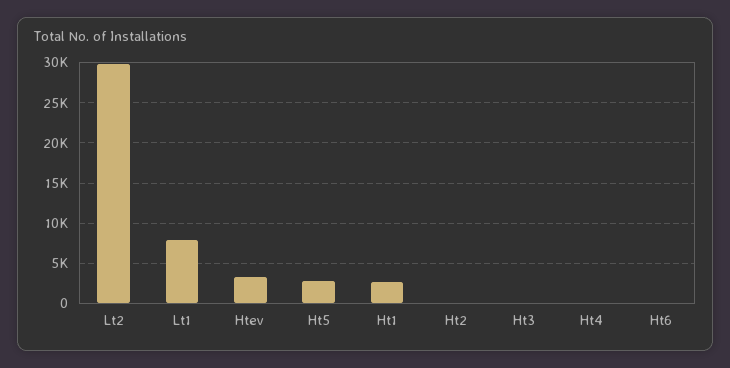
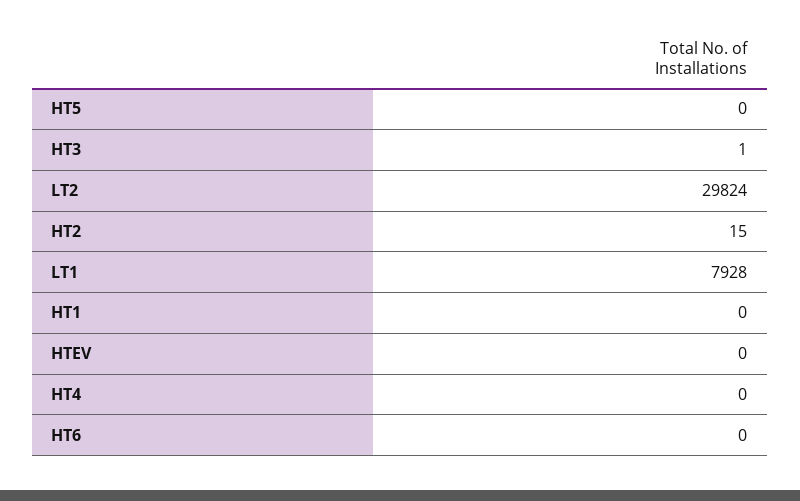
  {
    "Lt2": 29824,
    "Lt1": 7928,
-   "Htev": 3000,
+   "Htev": 0,
-   "Ht5": 3000,
+   "Ht5": 0,
-   "Ht1": 3000,
+   "Ht1": 0,
    "Ht2": 15,
    "Ht3": 1,
    "Ht4": 0,
    "Ht6": 0
  }

